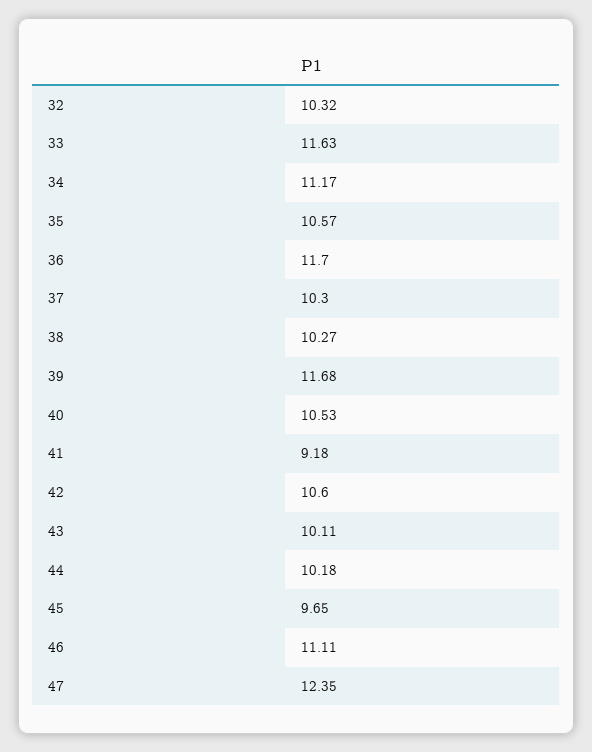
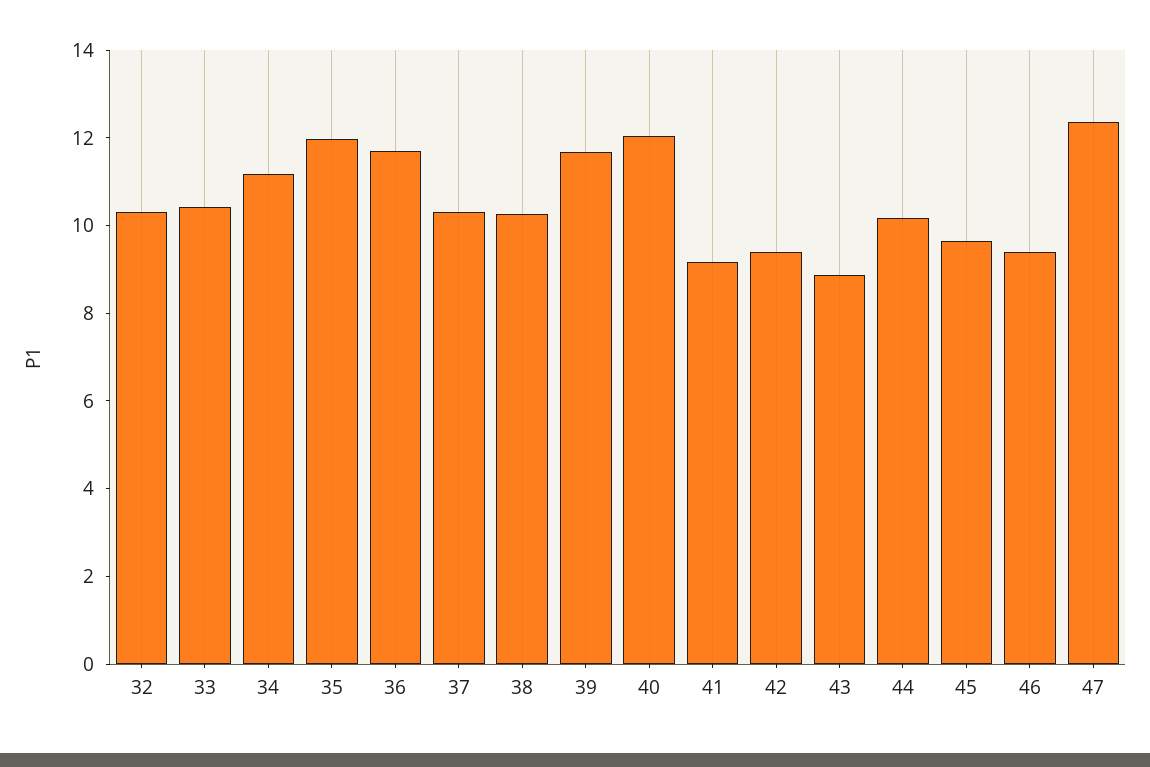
  {
    "32": 10.32,
-   "33": 11.63,
+   "33": 10.5,
    "34": 11.17,
-   "35": 10.57,
+   "35": 12,
    "36": 11.7,
    "37": 10.3,
    "38": 10.27,
    "39": 11.68,
-   "40": 10.53,
+   "40": 12,
    "41": 9.18,
-   "42": 10.6,
+   "42": 9.5,
-   "43": 10.11,
+   "43": 9,
    "44": 10.18,
    "45": 9.65,
-   "46": 11.11,
+   "46": 9.5,
    "47": 12.35
  }

